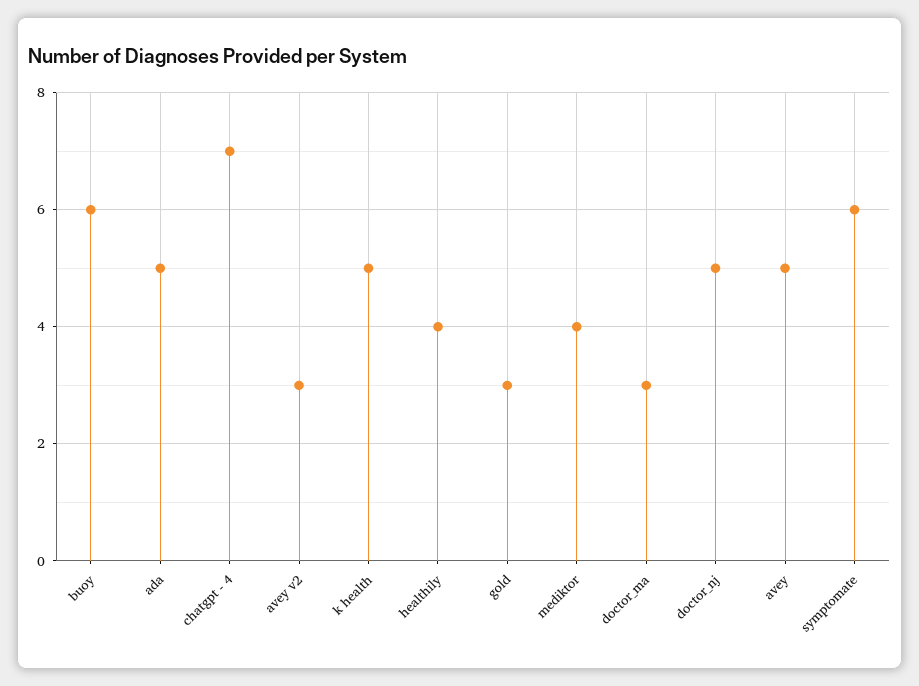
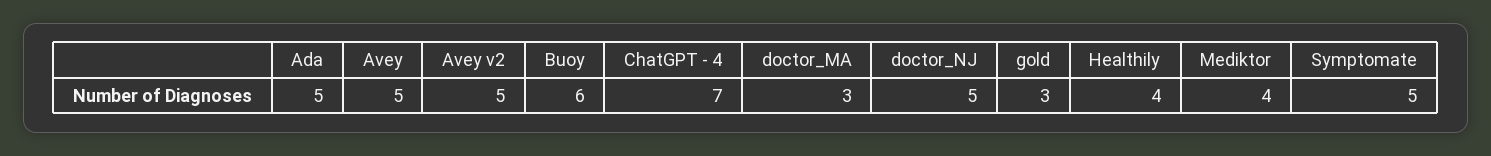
  {
    "buoy": 6,
    "ada": 5,
    "chatgpt - 4": 7,
-   "avey v2": 3,
+   "avey v2": 5,
-   "k health": 5,
    "healthily": 4,
    "gold": 3,
    "mediktor": 4,
    "doctor_ma": 3,
    "doctor_nj": 5,
    "avey": 5,
-   "symptomate": 6
+   "symptomate": 5
  }

